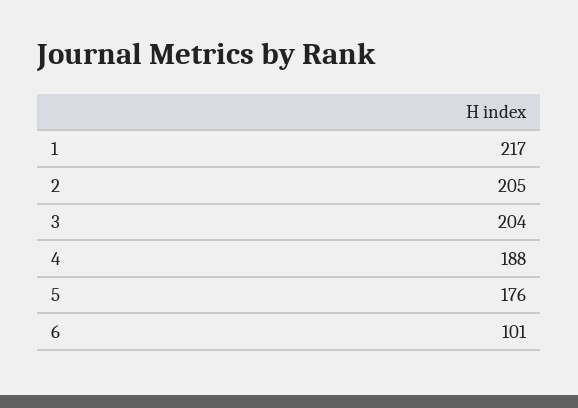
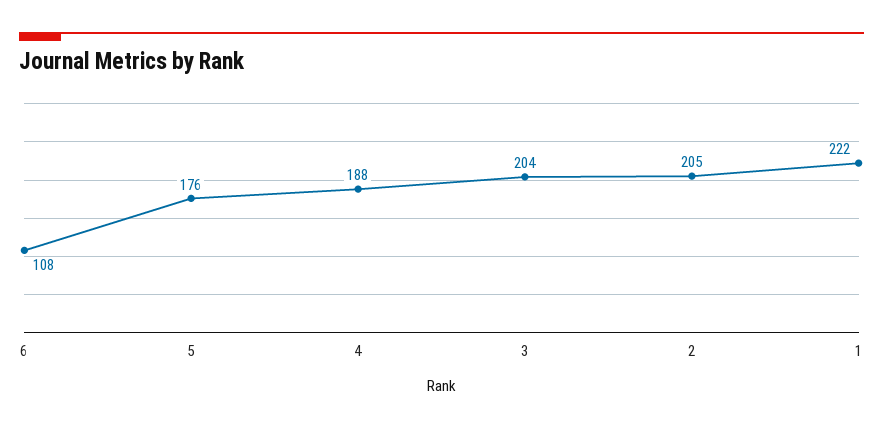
  {
-   "1": 217,
+   "1": 222,
    "2": 205,
    "3": 204,
    "4": 188,
    "5": 176,
-   "6": 101
+   "6": 108
  }

